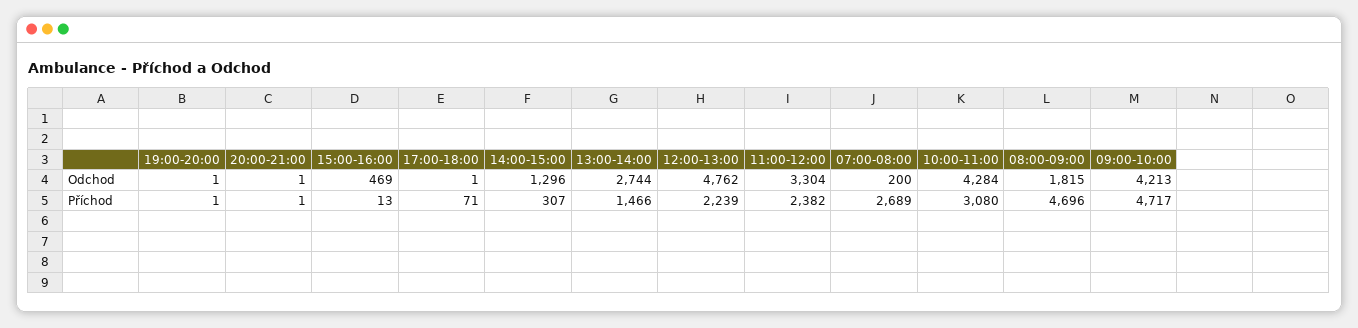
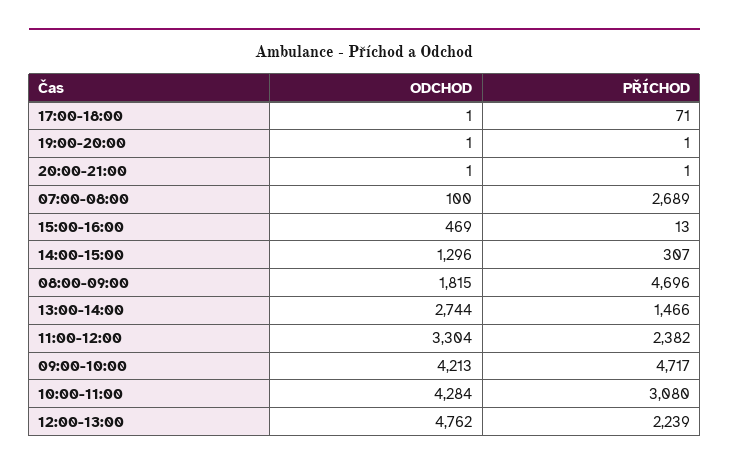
  {
    "19:00-20:00": {
      "Odchod": 1,
      "Příchod": 1
    },
    "20:00-21:00": {
      "Odchod": 1,
      "Příchod": 1
    },
    "15:00-16:00": {
      "Odchod": 469,
      "Příchod": 13
    },
    "17:00-18:00": {
      "Odchod": 1,
      "Příchod": 71
    },
    "14:00-15:00": {
      "Odchod": 1296,
      "Příchod": 307
    },
    "13:00-14:00": {
      "Odchod": 2744,
      "Příchod": 1466
    },
    "12:00-13:00": {
      "Odchod": 4762,
      "Příchod": 2239
    },
    "11:00-12:00": {
      "Odchod": 3304,
      "Příchod": 2382
    },
    "07:00-08:00": {
-     "Odchod": 200,
+     "Odchod": 100,
      "Příchod": 2689
    },
    "10:00-11:00": {
      "Odchod": 4284,
      "Příchod": 3080
    },
    "08:00-09:00": {
      "Odchod": 1815,
      "Příchod": 4696
    },
    "09:00-10:00": {
      "Odchod": 4213,
      "Příchod": 4717
    }
  }

